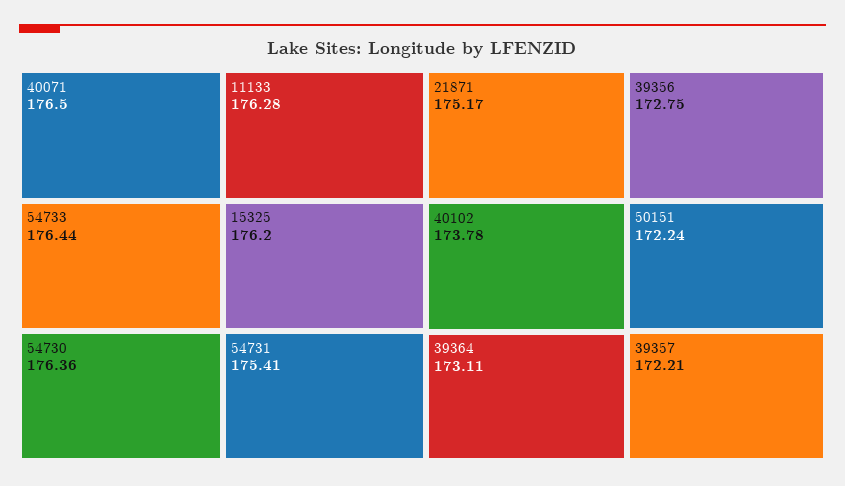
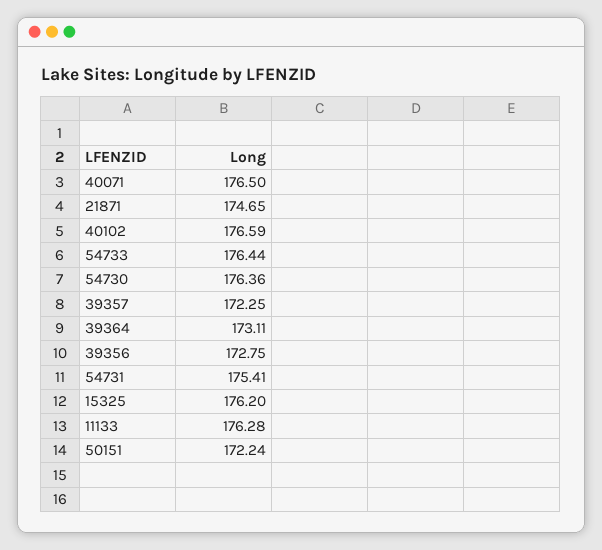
  {
    "40071": 176.5,
    "54733": 176.44,
    "54730": 176.36,
    "11133": 176.28,
    "15325": 176.2,
    "54731": 175.41,
-   "21871": 175.17,
+   "21871": 174.65,
-   "40102": 173.78,
+   "40102": 176.59,
    "39364": 173.11,
    "39356": 172.75,
    "50151": 172.24,
-   "39357": 172.21
+   "39357": 172.25
  }

